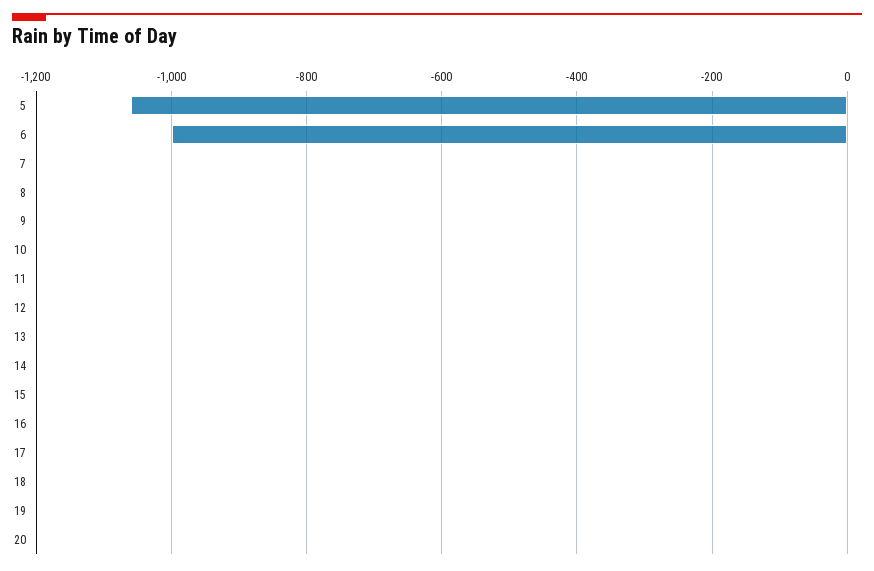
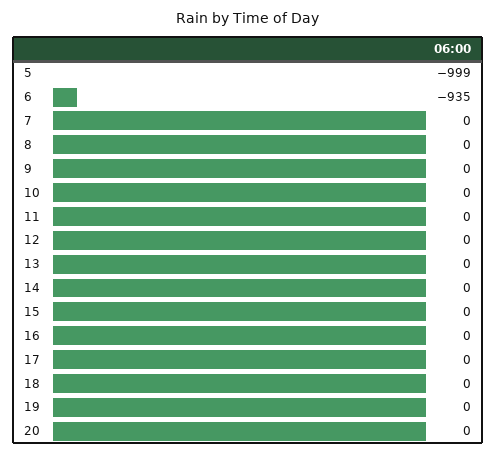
  {
-   "5": -1060,
+   "5": -999,
-   "6": -1000,
+   "6": -935,
    "7": 0,
    "8": 0,
    "9": 0,
    "10": 0,
    "11": 0,
    "12": 0,
    "13": 0,
    "14": 0,
    "15": 0,
    "16": 0,
    "17": 0,
    "18": 0,
    "19": 0,
    "20": 0
  }

